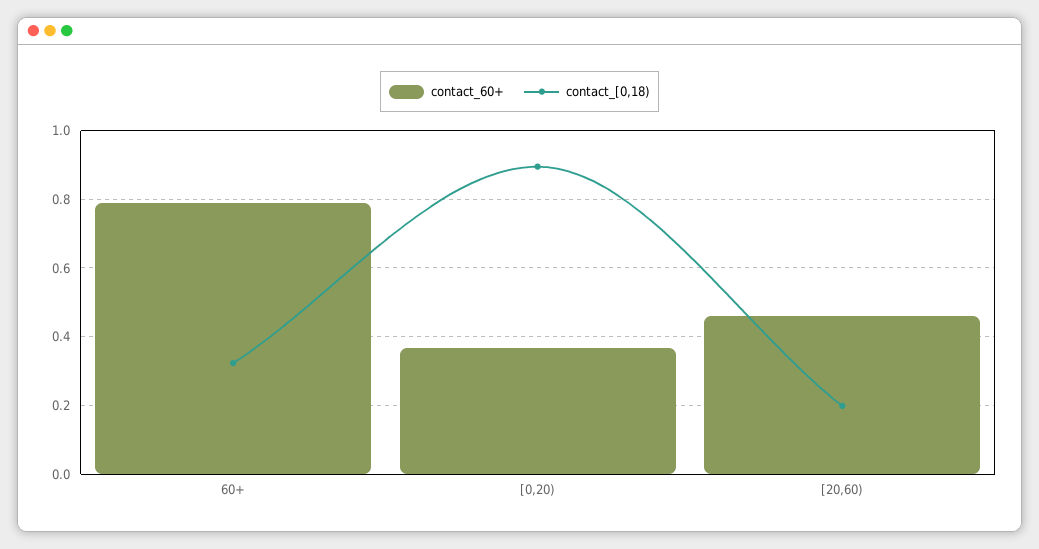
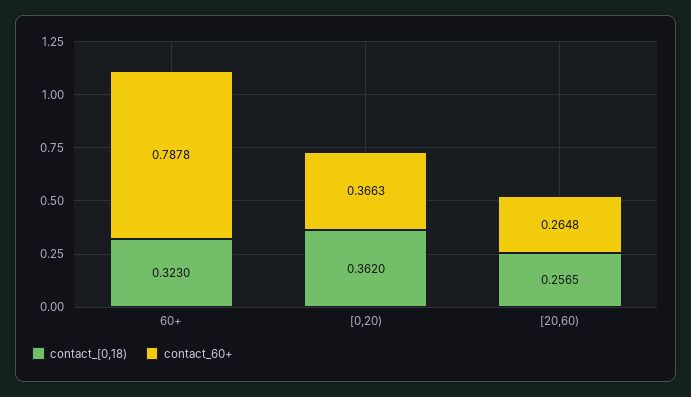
  {
    "contact_60+": {
      "60+": 0.7878,
      "[0,20)": 0.3663,
-     "[20,60)": 0.46
+     "[20,60)": 0.2648
    },
    "contact_[0,18)": {
      "60+": 0.323,
-     "[0,20)": 0.9,
+     "[0,20)": 0.362,
-     "[20,60)": 0.2
+     "[20,60)": 0.2565
    }
  }

